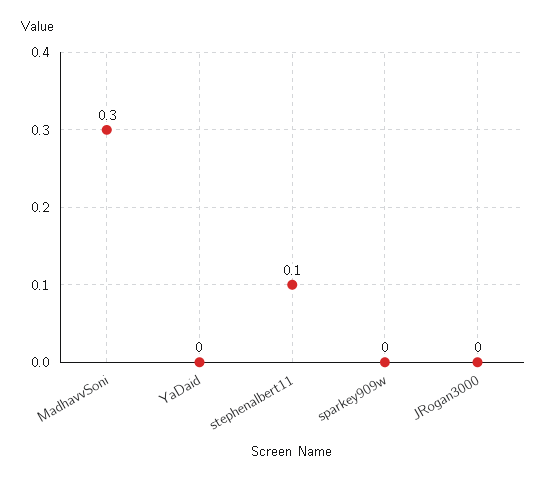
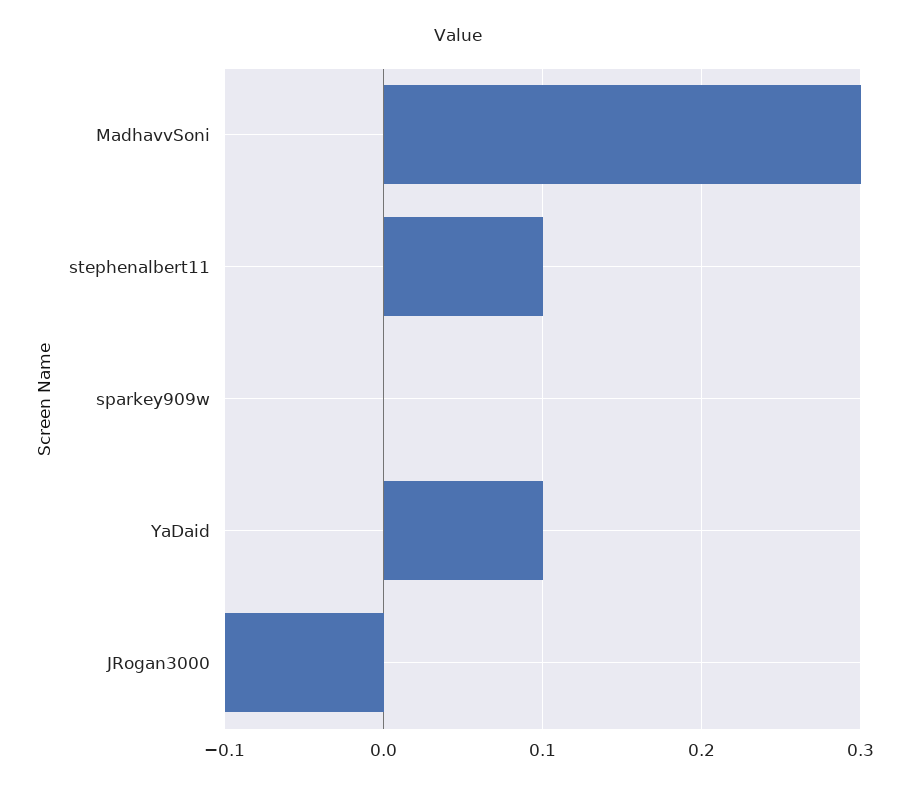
  {
    "MadhavvSoni": 0.3,
-   "YaDaid": 0,
+   "YaDaid": 0.1,
    "stephenalbert11": 0.1,
    "sparkey909w": 0,
-   "JRogan3000": 0
+   "JRogan3000": -0.1
  }

